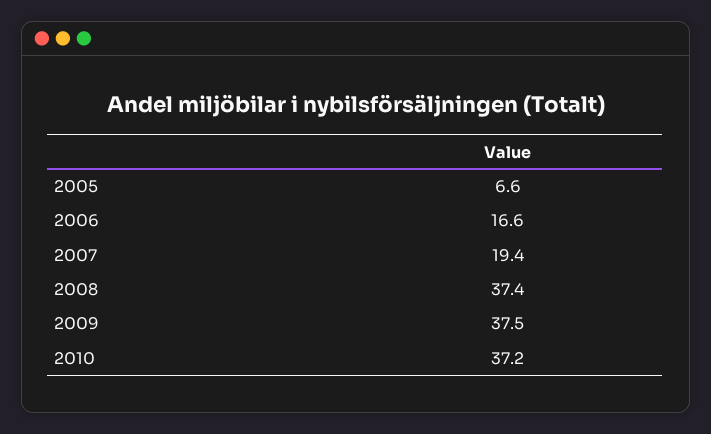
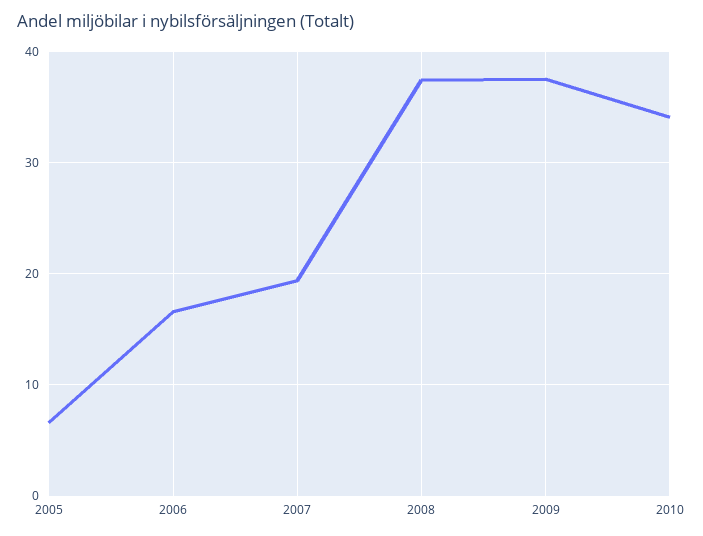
  {
    "2005": 6.6,
    "2006": 16.6,
    "2007": 19.4,
    "2008": 37.4,
    "2009": 37.5,
-   "2010": 37.2
+   "2010": 34
  }

